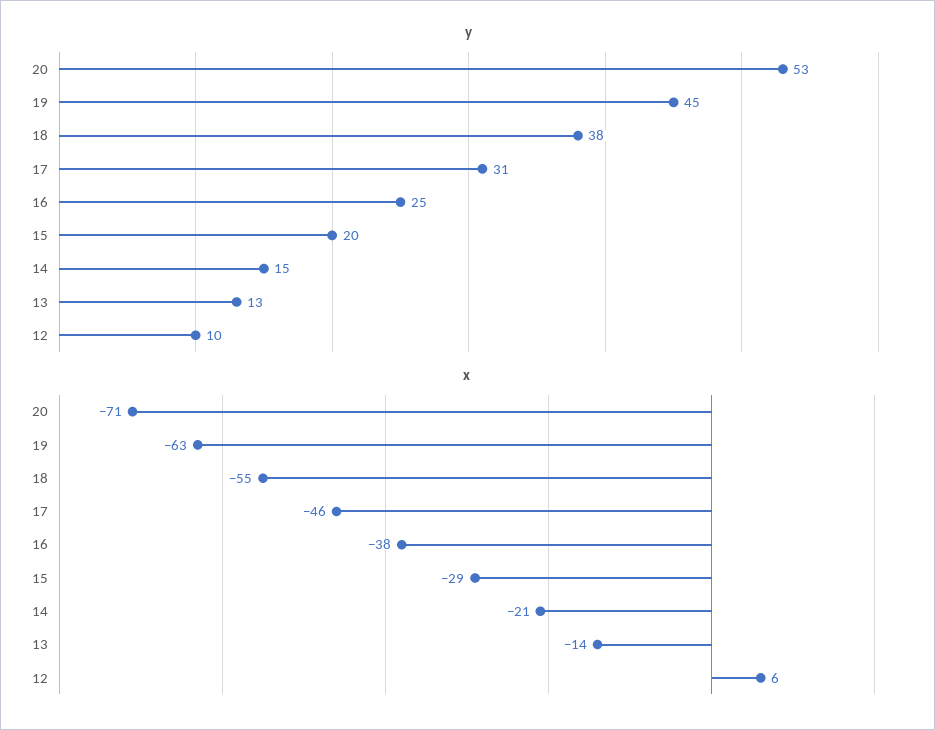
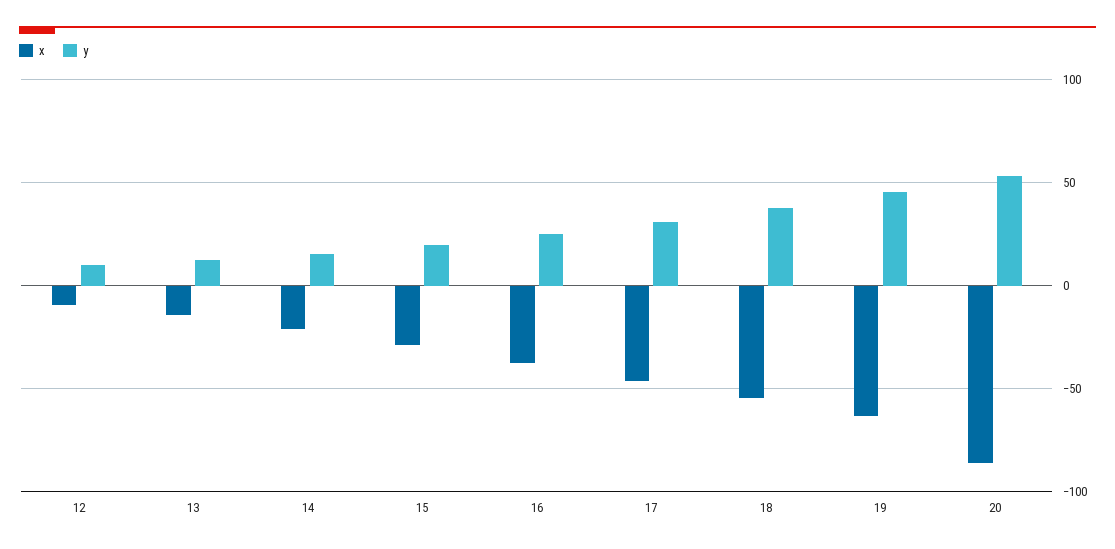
  {
    "y": {
      "20": 53,
      "19": 45,
      "18": 38,
      "17": 31,
      "16": 25,
      "15": 20,
      "14": 15,
      "13": 13,
      "12": 10
    },
    "x": {
-     "20": -71,
+     "20": -85,
      "19": -63,
      "18": -55,
      "17": -46,
      "16": -38,
      "15": -29,
      "14": -21,
      "13": -14,
-     "12": 6
+     "12": -10
    }
  }

